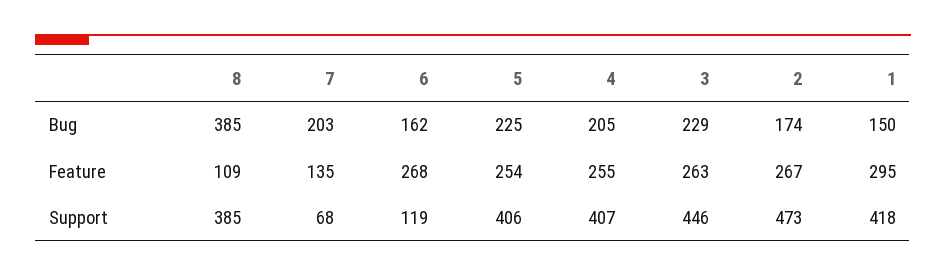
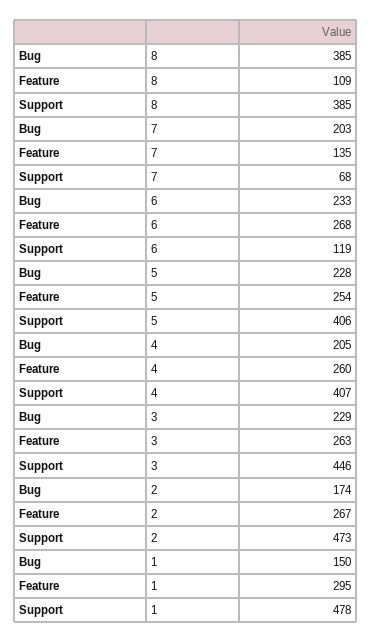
  {
    "8": {
      "Bug": 385,
      "Feature": 109,
      "Support": 385
    },
    "7": {
      "Bug": 203,
      "Feature": 135,
      "Support": 68
    },
    "6": {
-     "Bug": 162,
+     "Bug": 233,
      "Feature": 268,
      "Support": 119
    },
    "5": {
-     "Bug": 225,
+     "Bug": 228,
      "Feature": 254,
      "Support": 406
    },
    "4": {
      "Bug": 205,
-     "Feature": 255,
+     "Feature": 260,
      "Support": 407
    },
    "3": {
      "Bug": 229,
      "Feature": 263,
      "Support": 446
    },
    "2": {
      "Bug": 174,
      "Feature": 267,
      "Support": 473
    },
    "1": {
      "Bug": 150,
      "Feature": 295,
-     "Support": 418
+     "Support": 478
    }
  }

